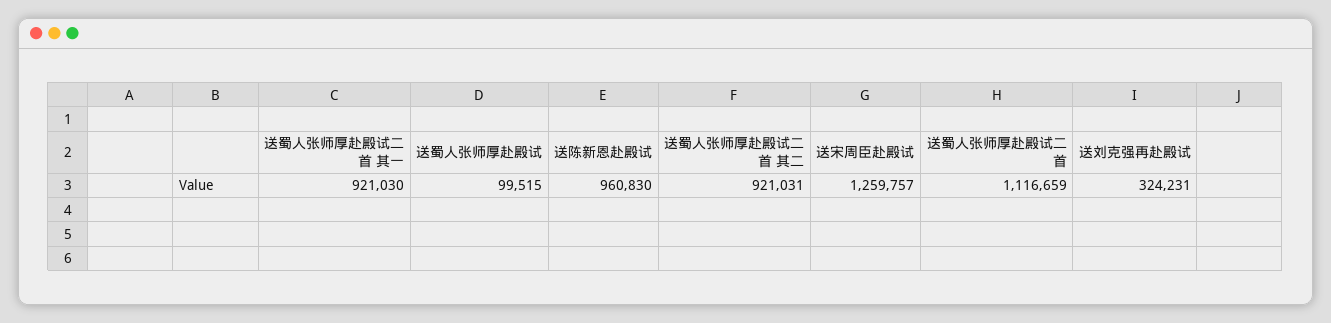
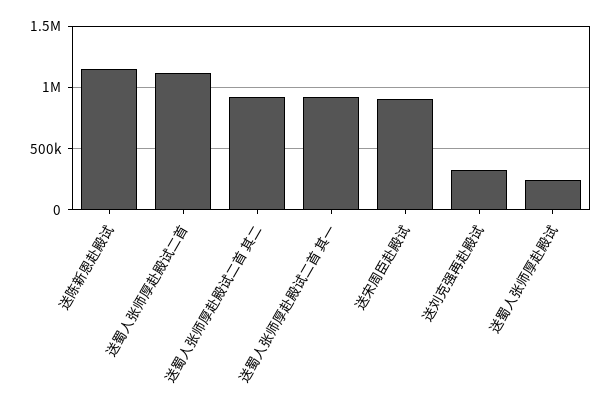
  {
    "送蜀人张师厚赴殿试二首 其一": 921030,
-   "送蜀人张师厚赴殿试": 99515,
+   "送蜀人张师厚赴殿试": 250000,
-   "送陈新恩赴殿试": 960830,
+   "送陈新恩赴殿试": 1150000,
    "送蜀人张师厚赴殿试二首 其二": 921031,
-   "送宋周臣赴殿试": 1259757,
+   "送宋周臣赴殿试": 900000,
    "送蜀人张师厚赴殿试二首": 1116659,
    "送刘克强再赴殿试": 324231
  }

